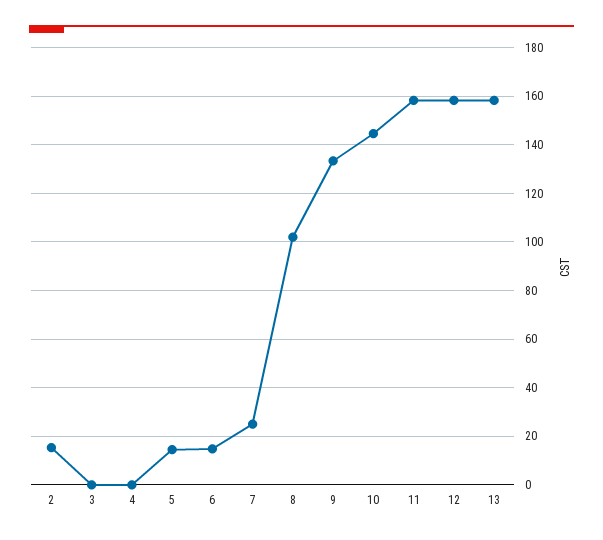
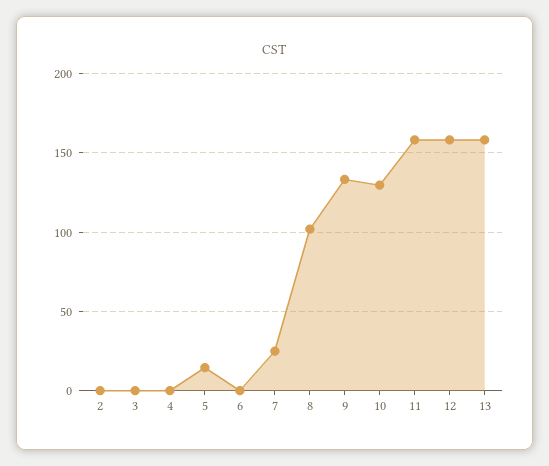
  {
-   "2": 15,
+   "2": 0,
    "3": 0,
    "4": 0,
    "5": 15,
-   "6": 15,
+   "6": 0,
    "7": 25,
    "8": 102.5,
    "9": 132.5,
-   "10": 145,
+   "10": 130,
    "11": 157.5,
    "12": 157.5,
    "13": 157.5
  }

